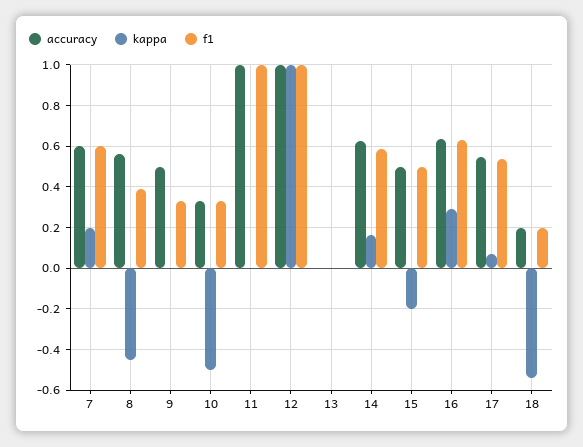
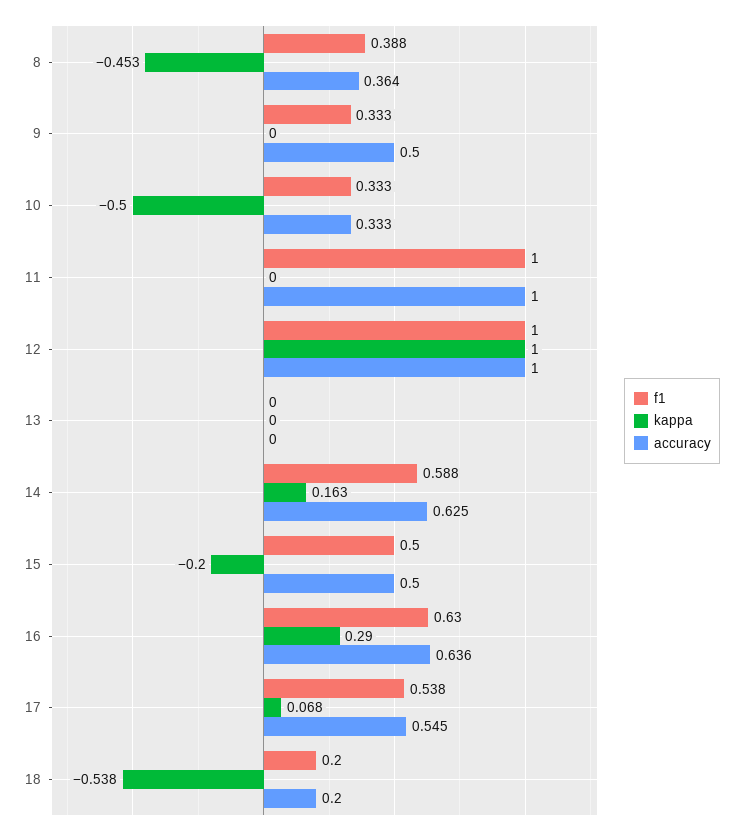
  {
    "accuracy": {
-     "7": 0.6,
-     "8": 0.55,
+     "8": 0.364,
      "9": 0.5,
      "10": 0.333,
      "11": 1,
      "12": 1,
      "13": 0,
      "14": 0.625,
      "15": 0.5,
      "16": 0.636,
      "17": 0.545,
      "18": 0.2
    },
    "kappa": {
-     "7": 0.2,
      "8": -0.453,
      "9": 0,
      "10": -0.5,
      "11": 0,
      "12": 1,
      "13": 0,
      "14": 0.163,
      "15": -0.2,
      "16": 0.29,
      "17": 0.068,
      "18": -0.538
    },
    "f1": {
-     "7": 0.6,
      "8": 0.388,
      "9": 0.333,
      "10": 0.333,
      "11": 1,
      "12": 1,
      "13": 0,
      "14": 0.588,
      "15": 0.5,
      "16": 0.63,
      "17": 0.538,
      "18": 0.2
    }
  }

